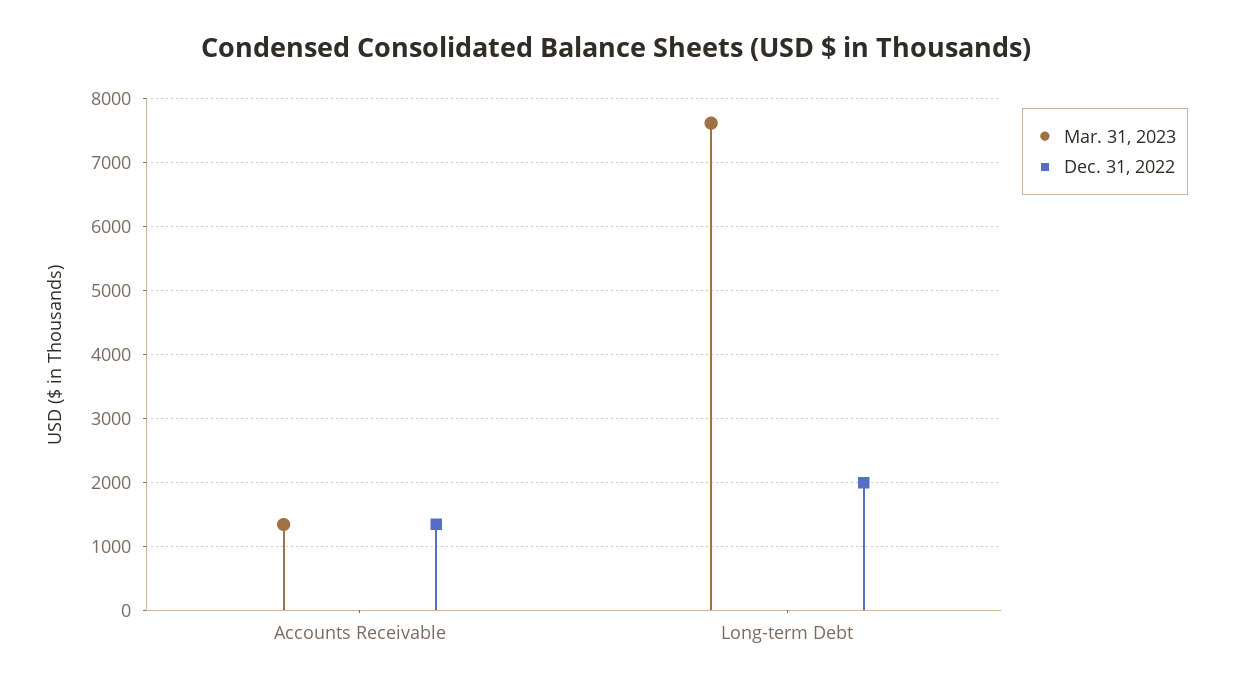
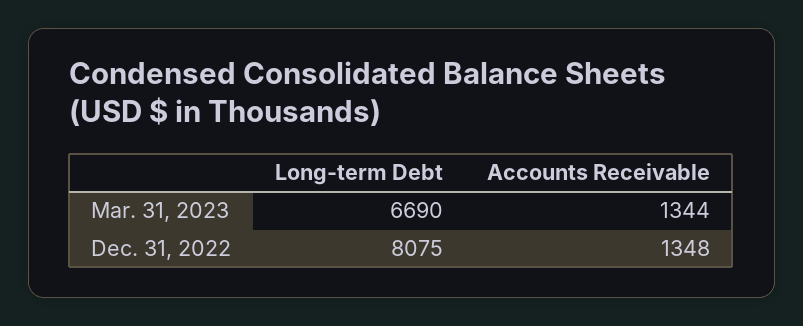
  {
    "Mar. 31, 2023": {
      "Accounts Receivable": 1344,
-     "Long-term Debt": 7600
+     "Long-term Debt": 6690
    },
    "Dec. 31, 2022": {
      "Accounts Receivable": 1348,
-     "Long-term Debt": 2000
+     "Long-term Debt": 8075
    }
  }

